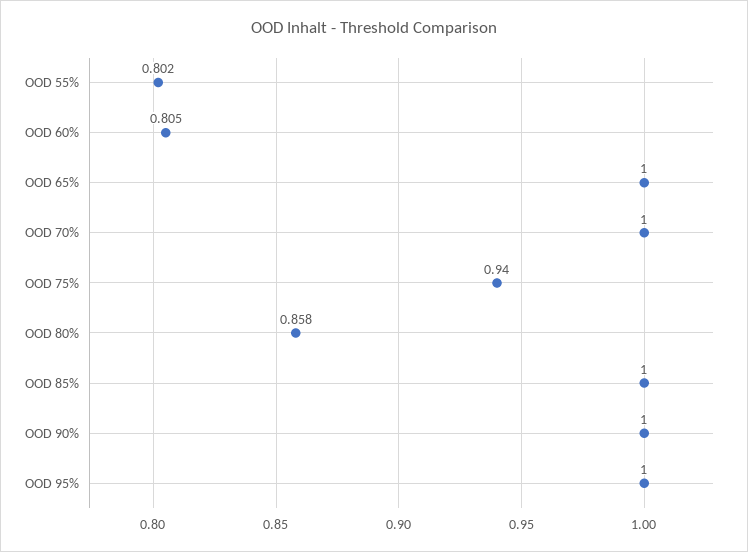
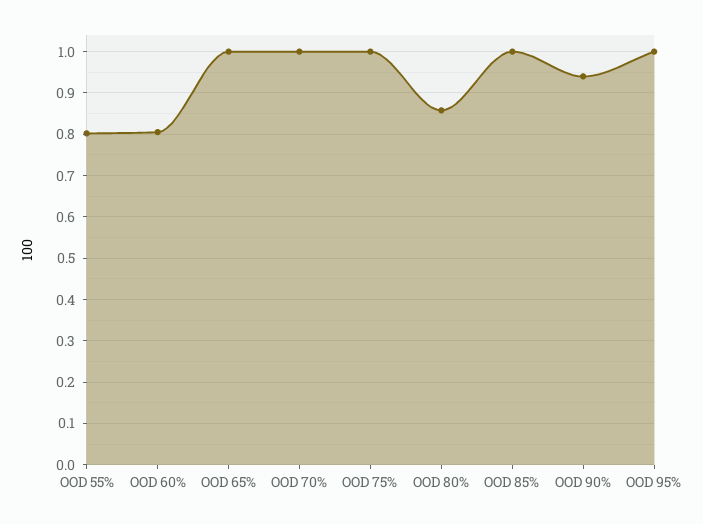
  {
    "OOD 55%": 0.802,
    "OOD 60%": 0.805,
    "OOD 65%": 1,
    "OOD 70%": 1,
-   "OOD 75%": 0.94,
+   "OOD 75%": 1,
    "OOD 80%": 0.858,
    "OOD 85%": 1,
-   "OOD 90%": 1,
+   "OOD 90%": 0.94,
    "OOD 95%": 1
  }

